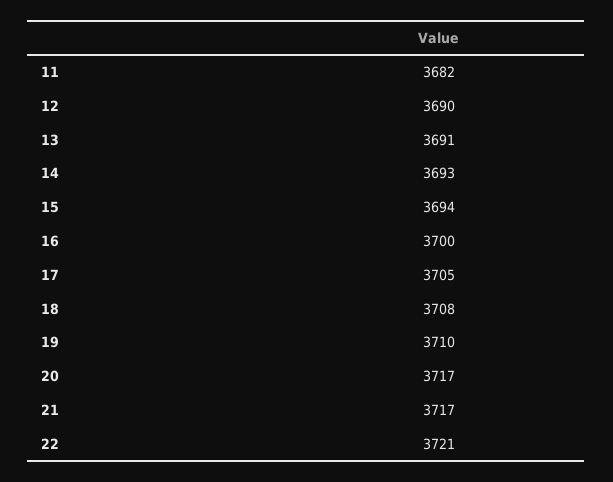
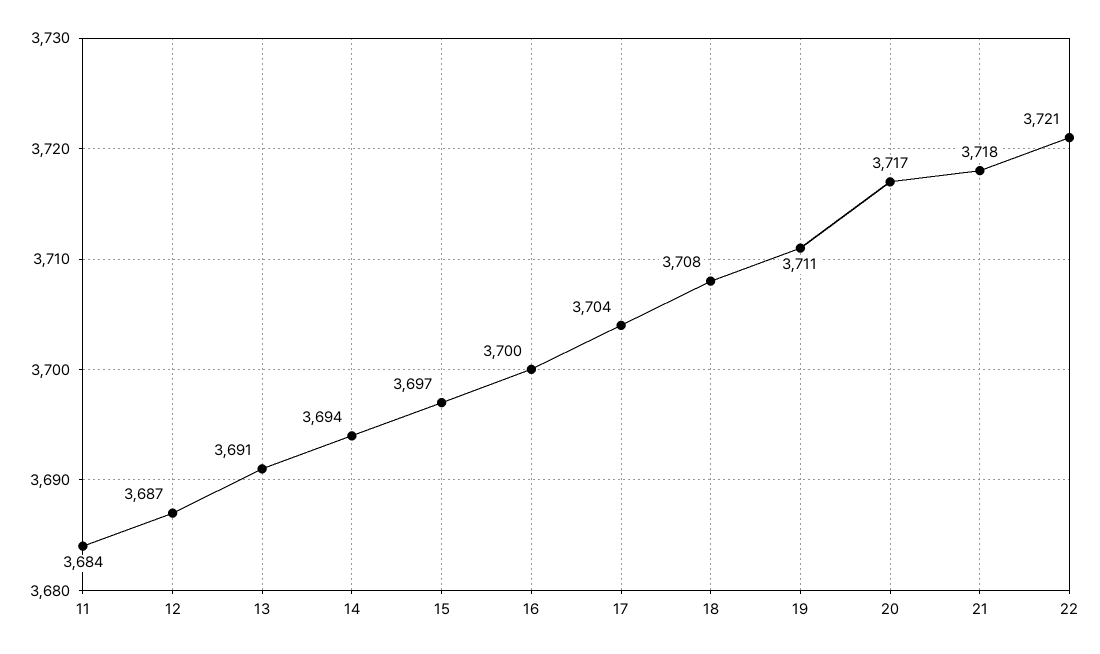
  {
-   "11": 3682,
+   "11": 3684,
-   "12": 3690,
+   "12": 3687,
    "13": 3691,
-   "14": 3693,
+   "14": 3694,
-   "15": 3694,
+   "15": 3697,
    "16": 3700,
-   "17": 3705,
+   "17": 3704,
    "18": 3708,
-   "19": 3710,
+   "19": 3711,
    "20": 3717,
-   "21": 3717,
+   "21": 3718,
    "22": 3721
  }

